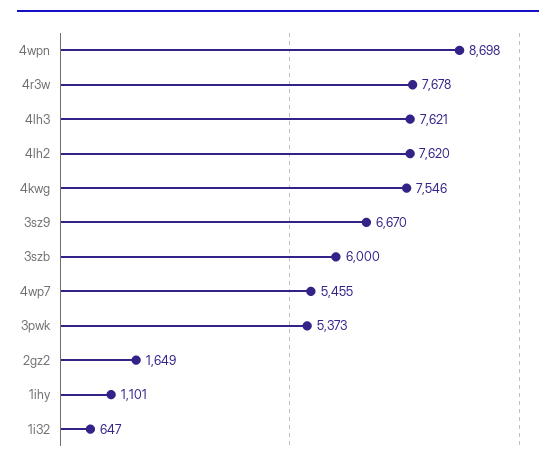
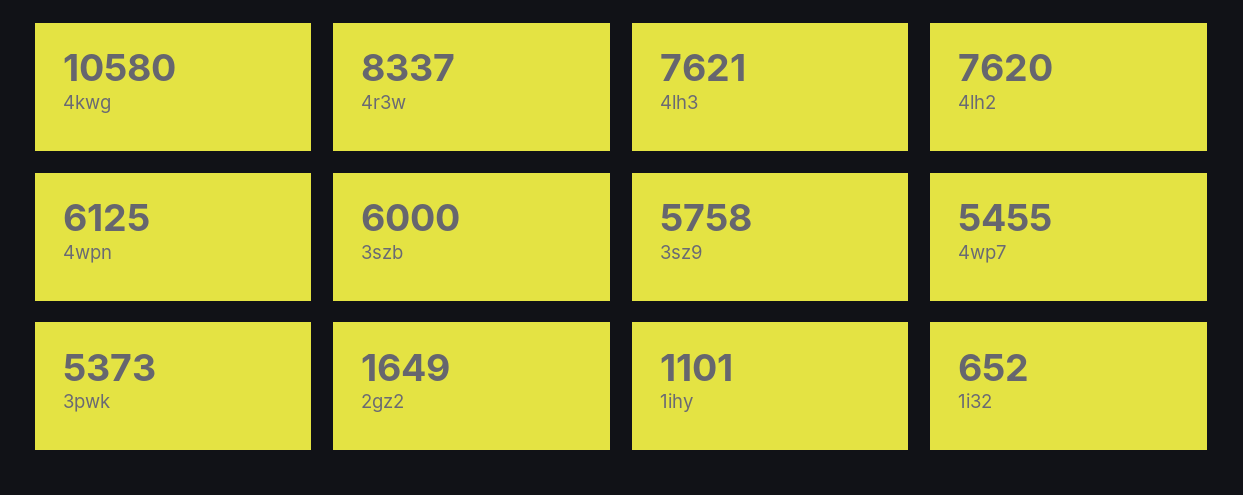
  {
-   "4wpn": 8698,
+   "4wpn": 6125,
-   "4r3w": 7678,
+   "4r3w": 8337,
    "4lh3": 7621,
    "4lh2": 7620,
-   "4kwg": 7546,
+   "4kwg": 10580,
-   "3sz9": 6670,
+   "3sz9": 5758,
    "3szb": 6000,
    "4wp7": 5455,
    "3pwk": 5373,
    "2gz2": 1649,
    "1ihy": 1101,
-   "1i32": 647
+   "1i32": 652
  }

